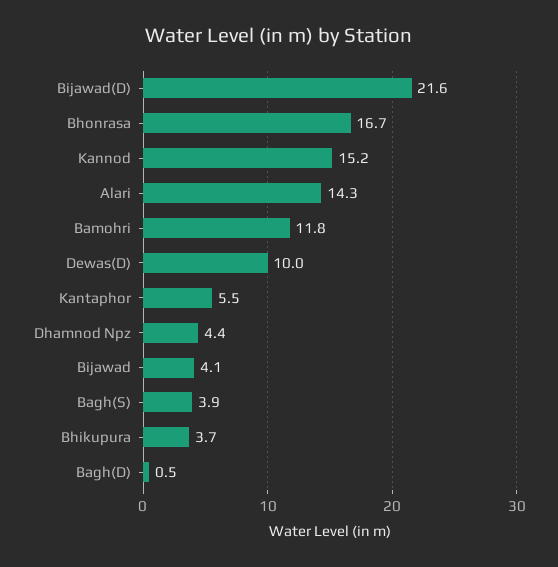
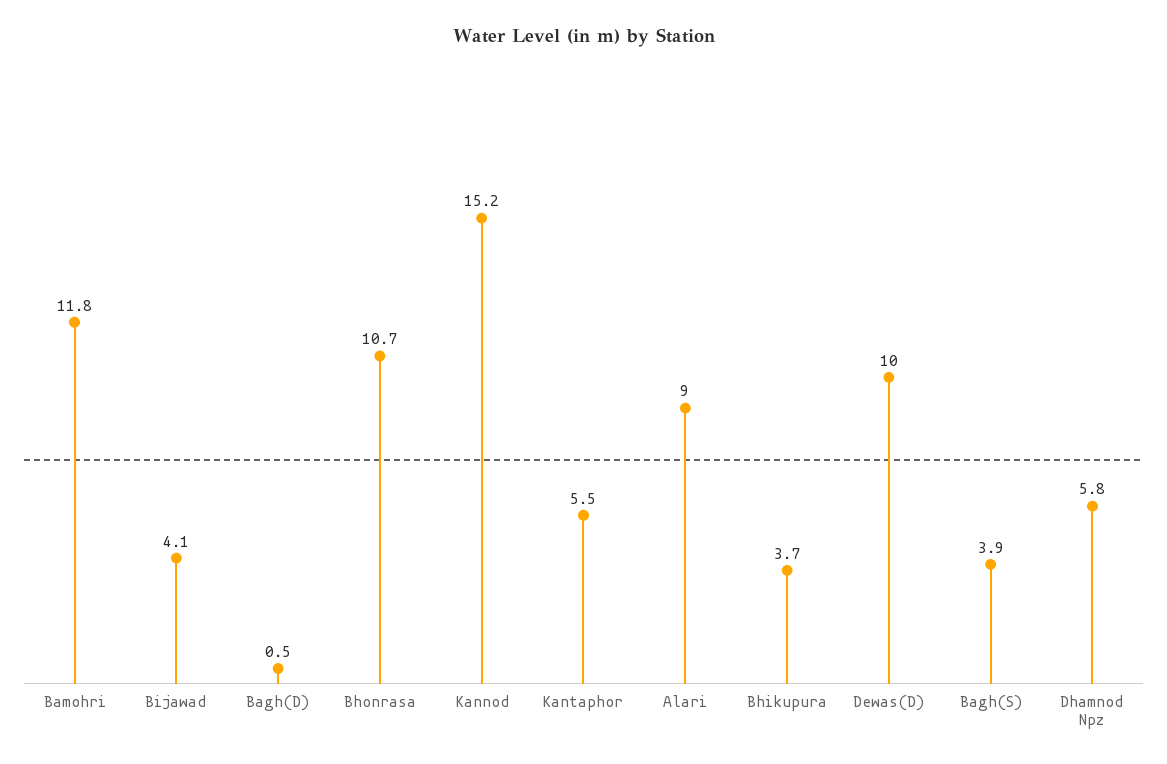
  {
-   "Bijawad(D)": 21.6,
-   "Bhonrasa": 16.7,
+   "Bhonrasa": 10.7,
    "Kannod": 15.2,
-   "Alari": 14.3,
+   "Alari": 9,
    "Bamohri": 11.8,
    "Dewas(D)": 10,
    "Kantaphor": 5.5,
-   "Dhamnod Npz": 4.4,
+   "Dhamnod Npz": 5.8,
    "Bijawad": 4.1,
    "Bagh(S)": 3.9,
    "Bhikupura": 3.7,
    "Bagh(D)": 0.5
  }

